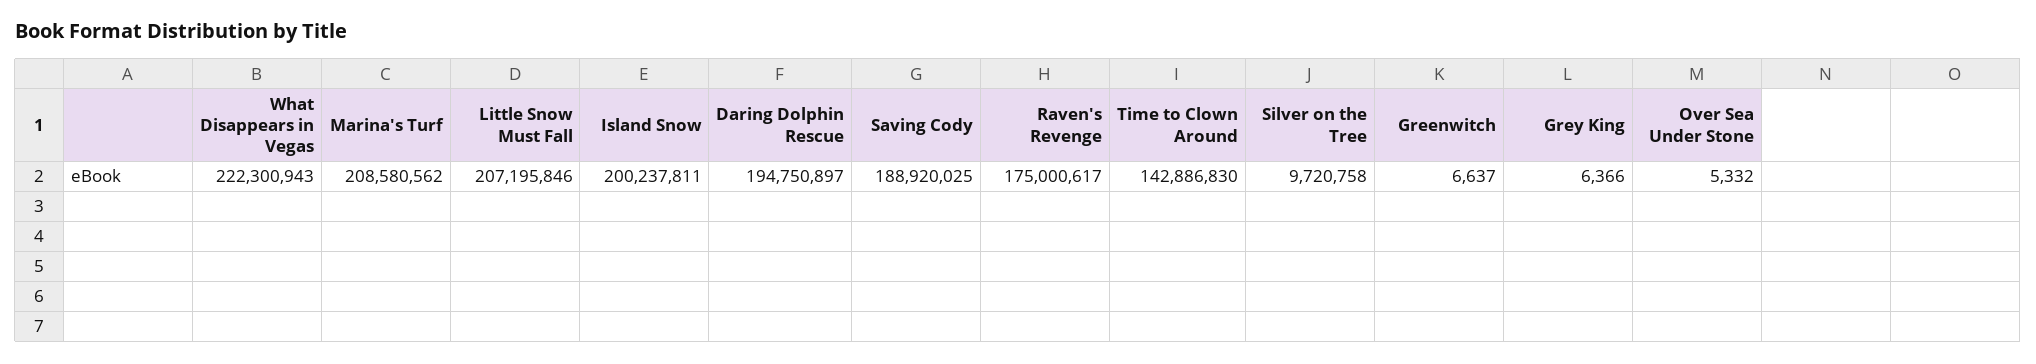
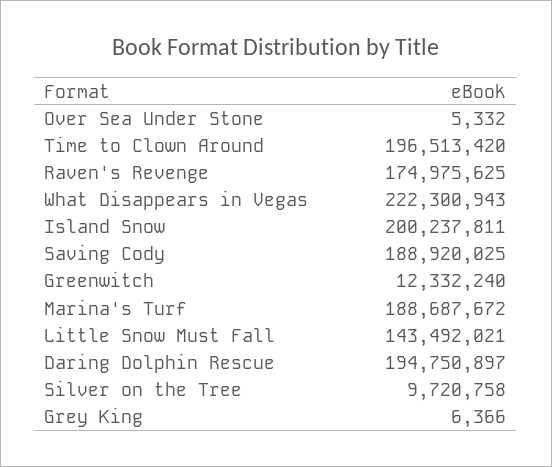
  {
    "What Disappears in Vegas": 222300943,
-   "Marina's Turf": 208580562,
+   "Marina's Turf": 188687672,
-   "Little Snow Must Fall": 207195846,
+   "Little Snow Must Fall": 143492021,
    "Island Snow": 200237811,
    "Daring Dolphin Rescue": 194750897,
    "Saving Cody": 188920025,
-   "Raven's Revenge": 175000617,
+   "Raven's Revenge": 174975625,
-   "Time to Clown Around": 142886830,
+   "Time to Clown Around": 196513420,
    "Silver on the Tree": 9720758,
-   "Greenwitch": 6637,
+   "Greenwitch": 12332240,
    "Grey King": 6366,
    "Over Sea Under Stone": 5332
  }

